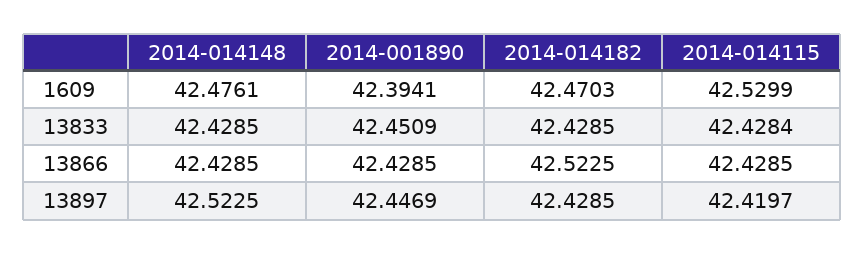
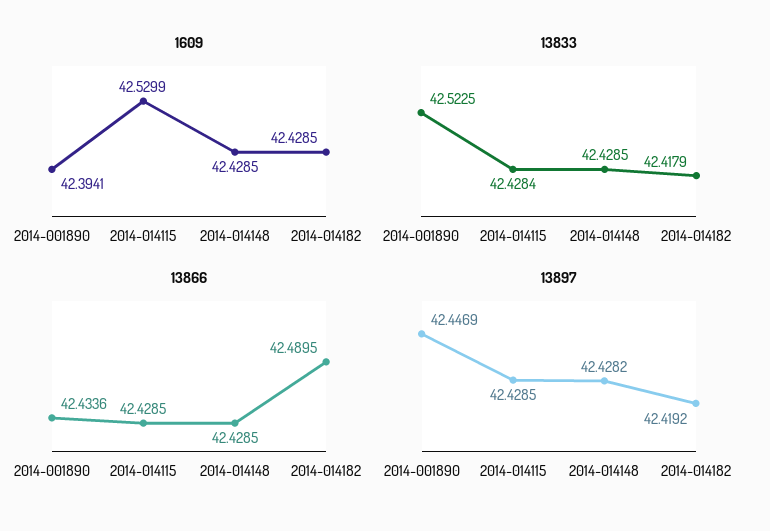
  {
    "1609": {
-     "2014-014148": 42.4761,
+     "2014-014148": 42.4285,
      "2014-001890": 42.3941,
-     "2014-014182": 42.4703,
+     "2014-014182": 42.4285,
      "2014-014115": 42.5299
    },
    "13833": {
      "2014-014148": 42.4285,
-     "2014-001890": 42.4509,
+     "2014-001890": 42.5225,
-     "2014-014182": 42.4285,
+     "2014-014182": 42.4179,
      "2014-014115": 42.4284
    },
    "13866": {
      "2014-014148": 42.4285,
-     "2014-001890": 42.4285,
+     "2014-001890": 42.4336,
-     "2014-014182": 42.5225,
+     "2014-014182": 42.4895,
      "2014-014115": 42.4285
    },
    "13897": {
-     "2014-014148": 42.5225,
+     "2014-014148": 42.4282,
      "2014-001890": 42.4469,
-     "2014-014182": 42.4285,
+     "2014-014182": 42.4192,
-     "2014-014115": 42.4197
+     "2014-014115": 42.4285
    }
  }

